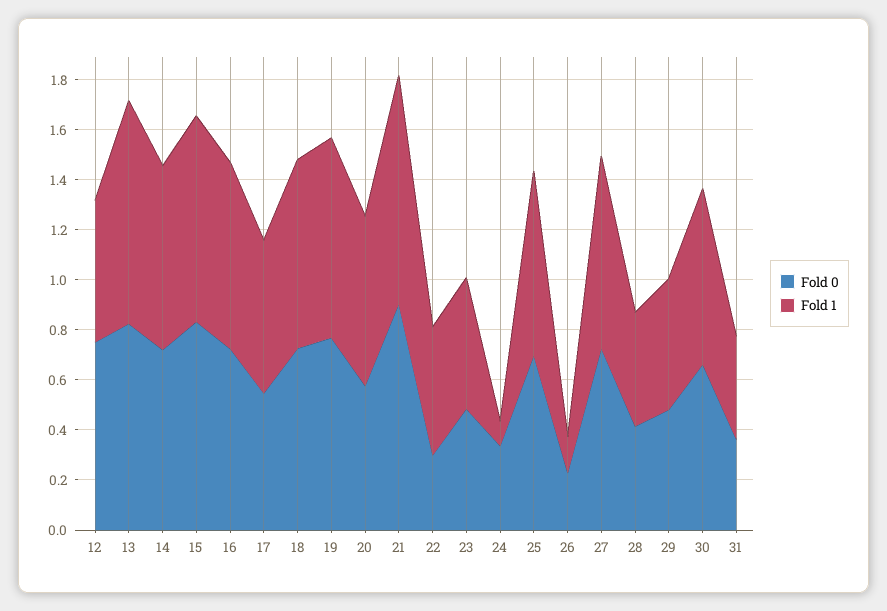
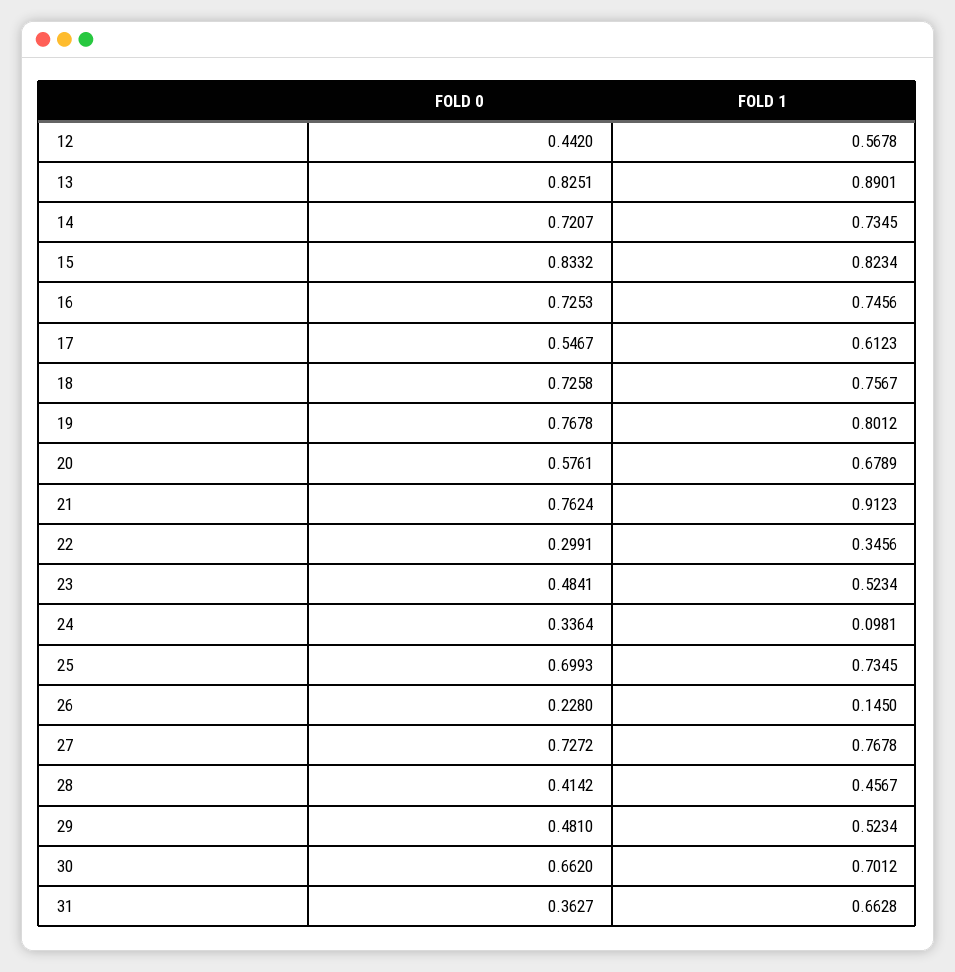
  {
    "Fold 0": {
-     "12": 0.75,
+     "12": 0.442,
      "13": 0.8251,
      "14": 0.7207,
      "15": 0.8332,
      "16": 0.7253,
      "17": 0.5467,
      "18": 0.7258,
      "19": 0.7678,
      "20": 0.5761,
-     "21": 0.9,
+     "21": 0.7624,
      "22": 0.2991,
      "23": 0.4841,
      "24": 0.3364,
      "25": 0.6993,
      "26": 0.228,
      "27": 0.7272,
      "28": 0.4142,
      "29": 0.481,
      "30": 0.662,
      "31": 0.3627
    },
    "Fold 1": {
      "12": 0.5678,
      "13": 0.8901,
      "14": 0.7345,
      "15": 0.8234,
      "16": 0.7456,
      "17": 0.6123,
      "18": 0.7567,
      "19": 0.8012,
      "20": 0.6789,
      "21": 0.9123,
-     "22": 0.5,
+     "22": 0.3456,
      "23": 0.5234,
      "24": 0.0981,
      "25": 0.7345,
      "26": 0.145,
      "27": 0.7678,
      "28": 0.4567,
      "29": 0.5234,
      "30": 0.7012,
-     "31": 0.4
+     "31": 0.6628
    }
  }

